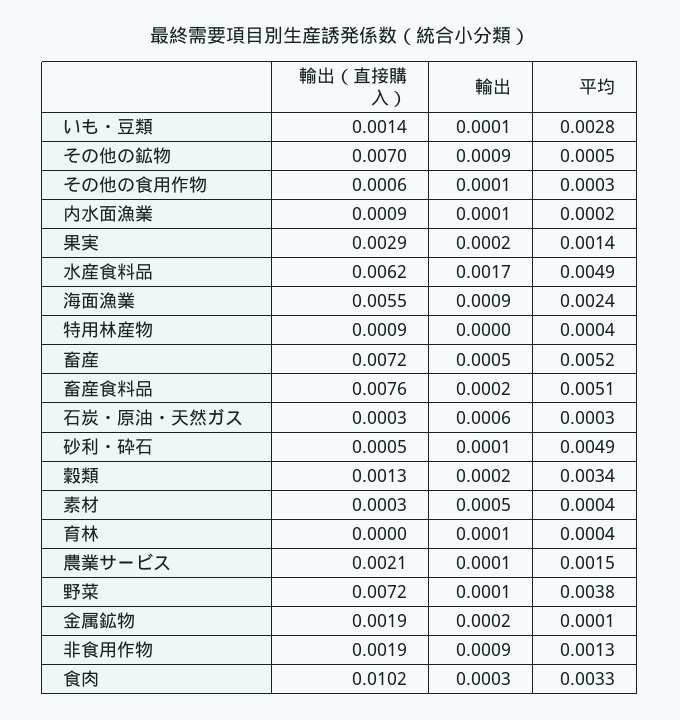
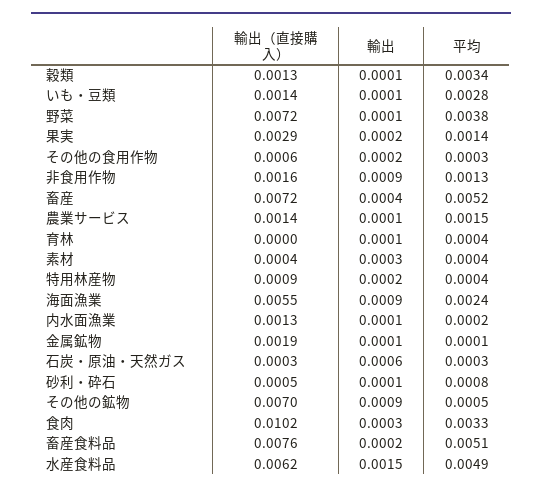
  {
    "輸出（直接購入）": {
      "いも・豆類": 0.0014,
      "その他の鉱物": 0.007,
      "その他の食用作物": 0.0006,
-     "内水面漁業": 0.0009,
+     "内水面漁業": 0.0013,
      "果実": 0.0029,
      "水産食料品": 0.0062,
      "海面漁業": 0.0055,
      "特用林産物": 0.0009,
      "畜産": 0.0072,
      "畜産食料品": 0.0076,
      "石炭・原油・天然ガス": 0.0003,
      "砂利・砕石": 0.0005,
      "穀類": 0.0013,
-     "素材": 0.0003,
+     "素材": 0.0004,
      "育林": 0,
-     "農業サービス": 0.0021,
+     "農業サービス": 0.0014,
      "野菜": 0.0072,
      "金属鉱物": 0.0019,
-     "非食用作物": 0.0019,
+     "非食用作物": 0.0016,
      "食肉": 0.0102
    },
    "輸出": {
      "いも・豆類": 0.0001,
      "その他の鉱物": 0.0009,
-     "その他の食用作物": 0.0001,
+     "その他の食用作物": 0.0002,
      "内水面漁業": 0.0001,
      "果実": 0.0002,
-     "水産食料品": 0.0017,
+     "水産食料品": 0.0015,
      "海面漁業": 0.0009,
-     "特用林産物": 0,
+     "特用林産物": 0.0002,
-     "畜産": 0.0005,
+     "畜産": 0.0004,
      "畜産食料品": 0.0002,
      "石炭・原油・天然ガス": 0.0006,
      "砂利・砕石": 0.0001,
-     "穀類": 0.0002,
+     "穀類": 0.0001,
-     "素材": 0.0005,
+     "素材": 0.0003,
      "育林": 0.0001,
      "農業サービス": 0.0001,
      "野菜": 0.0001,
-     "金属鉱物": 0.0002,
+     "金属鉱物": 0.0001,
      "非食用作物": 0.0009,
      "食肉": 0.0003
    },
    "平均": {
      "いも・豆類": 0.0028,
      "その他の鉱物": 0.0005,
      "その他の食用作物": 0.0003,
      "内水面漁業": 0.0002,
      "果実": 0.0014,
      "水産食料品": 0.0049,
      "海面漁業": 0.0024,
      "特用林産物": 0.0004,
      "畜産": 0.0052,
      "畜産食料品": 0.0051,
      "石炭・原油・天然ガス": 0.0003,
-     "砂利・砕石": 0.0049,
+     "砂利・砕石": 0.0008,
      "穀類": 0.0034,
      "素材": 0.0004,
      "育林": 0.0004,
      "農業サービス": 0.0015,
      "野菜": 0.0038,
      "金属鉱物": 0.0001,
      "非食用作物": 0.0013,
      "食肉": 0.0033
    }
  }

